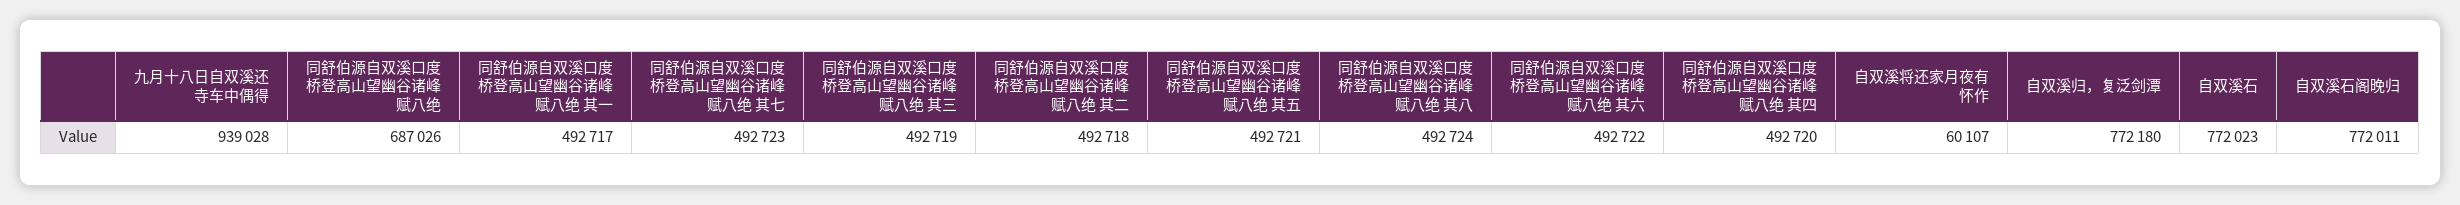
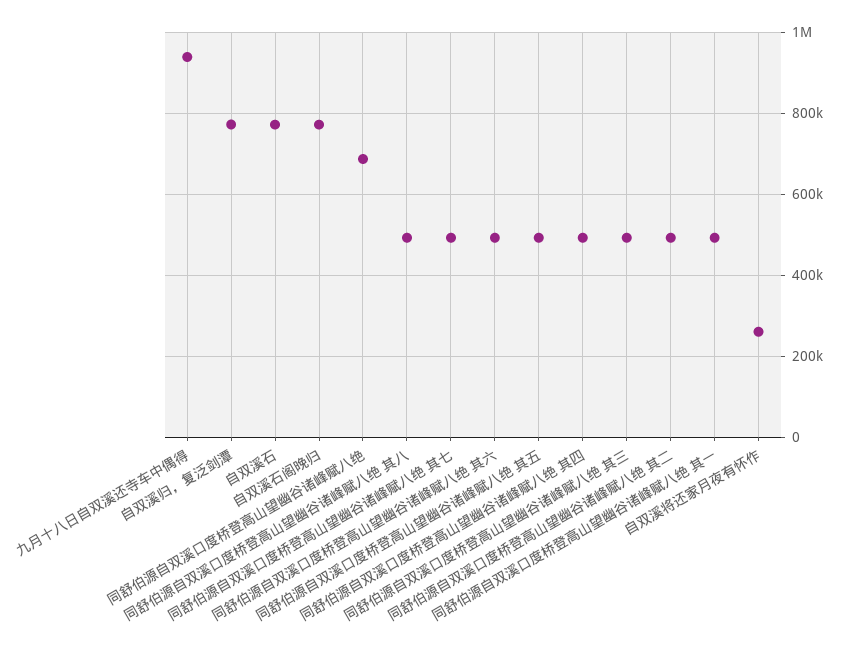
  {
    "九月十八日自双溪还寺车中偶得": 939028,
    "同舒伯源自双溪口度桥登高山望幽谷诸峰赋八绝": 687026,
    "同舒伯源自双溪口度桥登高山望幽谷诸峰赋八绝 其一": 492717,
    "同舒伯源自双溪口度桥登高山望幽谷诸峰赋八绝 其七": 492723,
    "同舒伯源自双溪口度桥登高山望幽谷诸峰赋八绝 其三": 492719,
    "同舒伯源自双溪口度桥登高山望幽谷诸峰赋八绝 其二": 492718,
    "同舒伯源自双溪口度桥登高山望幽谷诸峰赋八绝 其五": 492721,
    "同舒伯源自双溪口度桥登高山望幽谷诸峰赋八绝 其八": 492724,
    "同舒伯源自双溪口度桥登高山望幽谷诸峰赋八绝 其六": 492722,
    "同舒伯源自双溪口度桥登高山望幽谷诸峰赋八绝 其四": 492720,
-   "自双溪将还家月夜有怀作": 60107,
+   "自双溪将还家月夜有怀作": 260000,
    "自双溪归，复泛剑潭": 772180,
    "自双溪石": 772023,
    "自双溪石阁晚归": 772011
  }

